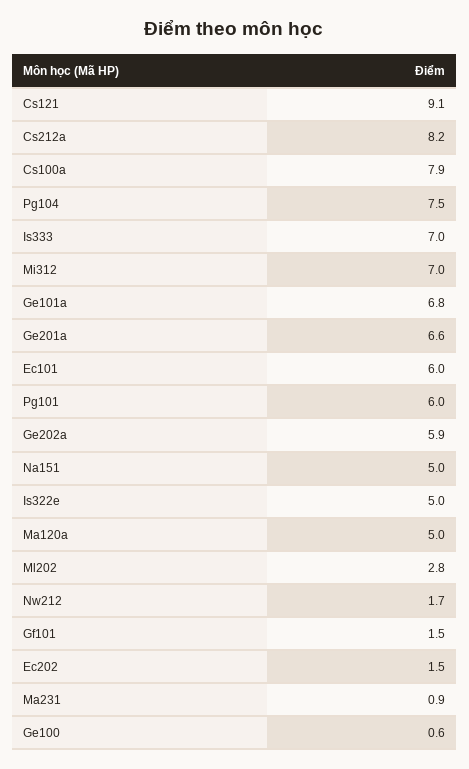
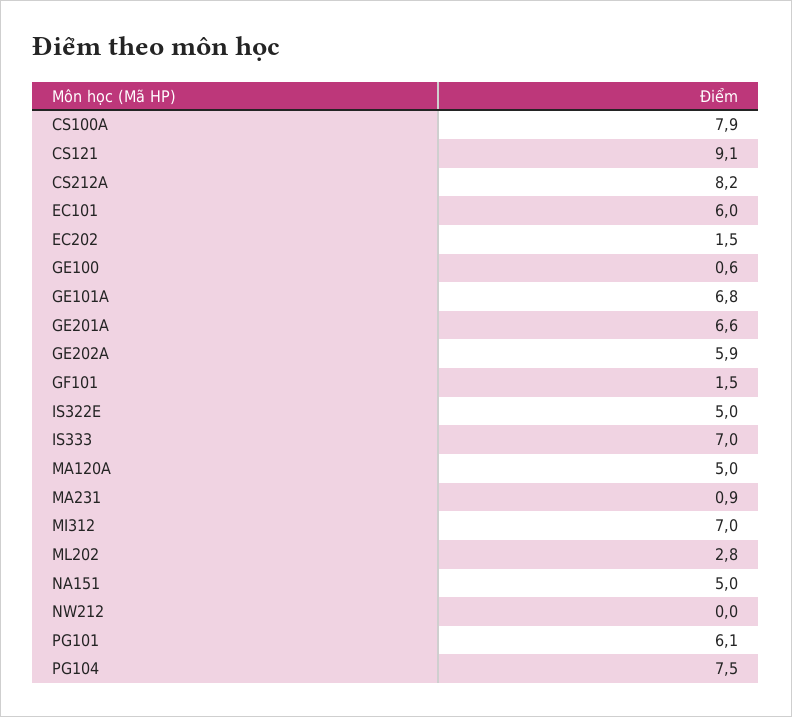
  {
    "Cs121": 9.1,
    "Cs212a": 8.2,
    "Cs100a": 7.9,
    "Pg104": 7.5,
    "Is333": 7,
    "Mi312": 7,
    "Ge101a": 6.8,
    "Ge201a": 6.6,
    "Ec101": 6,
-   "Pg101": 6,
+   "Pg101": 6.1,
    "Ge202a": 5.9,
    "Na151": 5,
    "Is322e": 5,
    "Ma120a": 5,
    "Ml202": 2.8,
-   "Nw212": 1.7,
+   "Nw212": 0,
    "Gf101": 1.5,
    "Ec202": 1.5,
    "Ma231": 0.9,
    "Ge100": 0.6
  }

